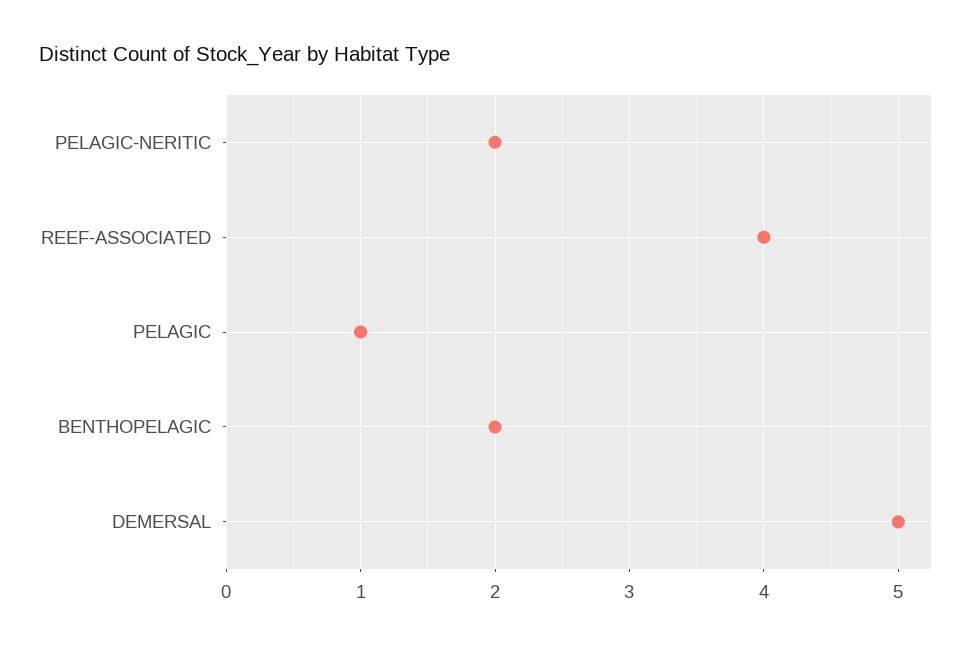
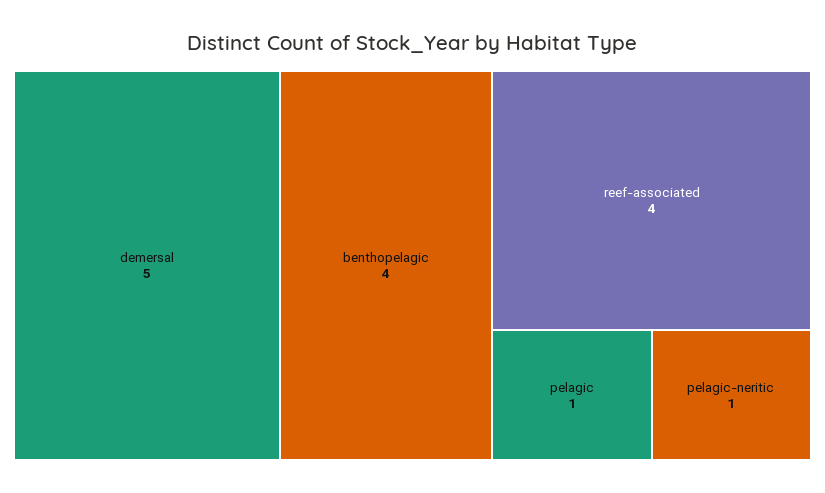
  {
-   "PELAGIC-NERITIC": 2,
+   "PELAGIC-NERITIC": 1,
    "REEF-ASSOCIATED": 4,
    "PELAGIC": 1,
-   "BENTHOPELAGIC": 2,
+   "BENTHOPELAGIC": 4,
    "DEMERSAL": 5
  }

